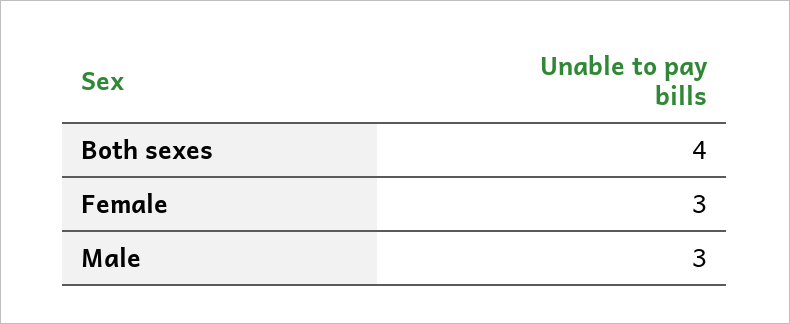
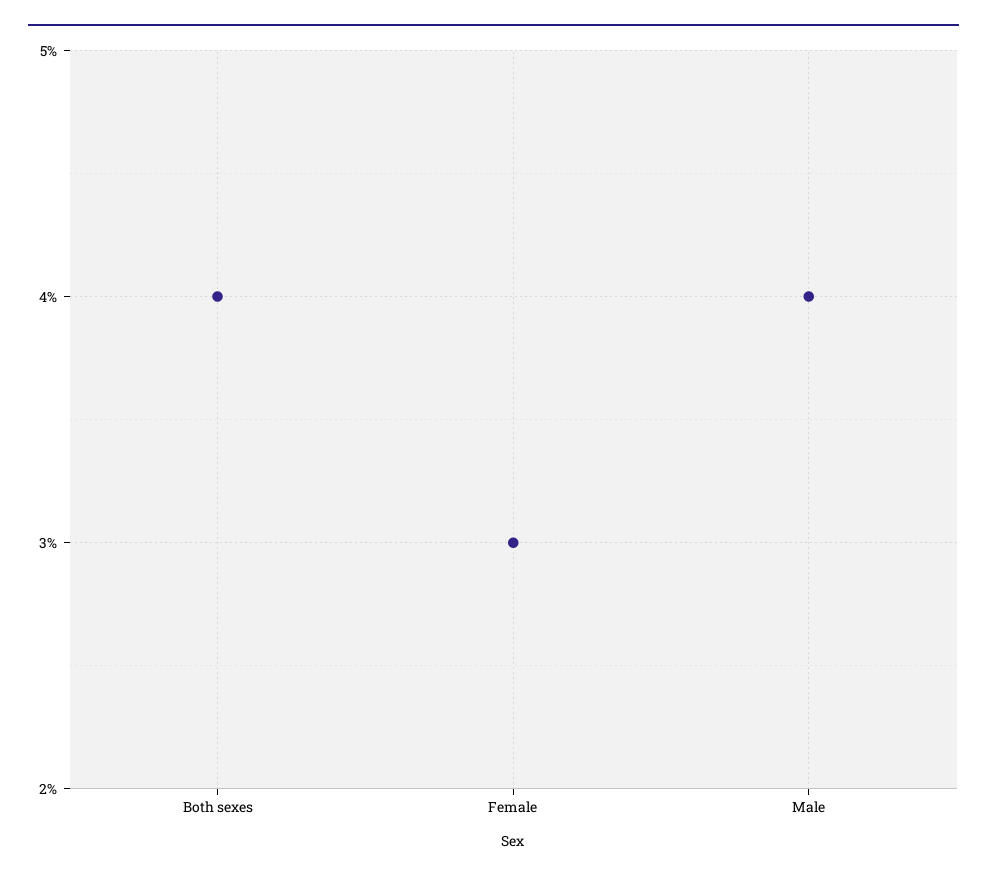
  {
    "Both sexes": 4,
    "Female": 3,
-   "Male": 3
+   "Male": 4
  }

